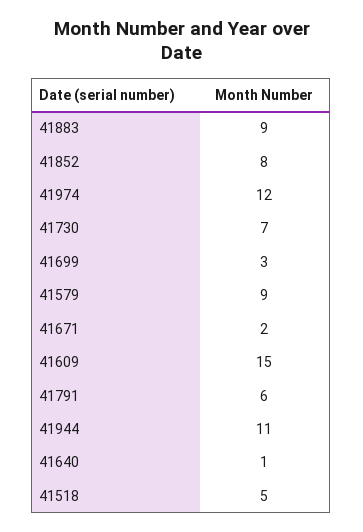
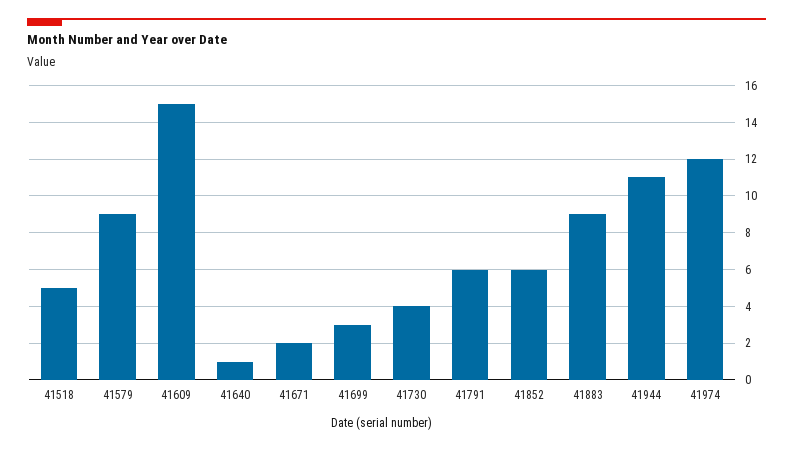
  {
    "41883": 9,
-   "41852": 8,
+   "41852": 6,
    "41974": 12,
-   "41730": 7,
+   "41730": 4,
    "41699": 3,
    "41579": 9,
    "41671": 2,
    "41609": 15,
    "41791": 6,
    "41944": 11,
    "41640": 1,
    "41518": 5
  }

